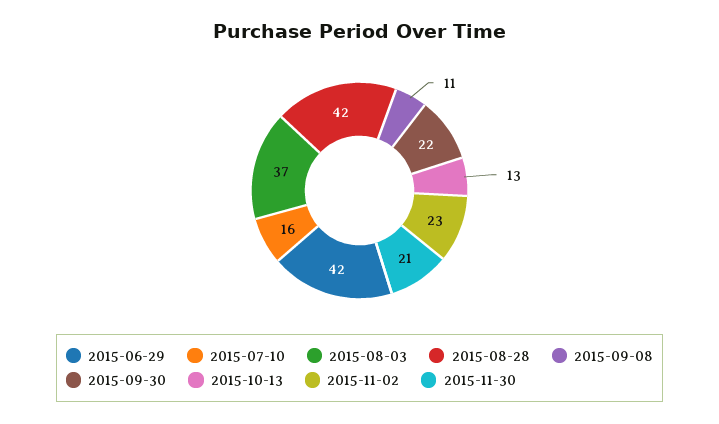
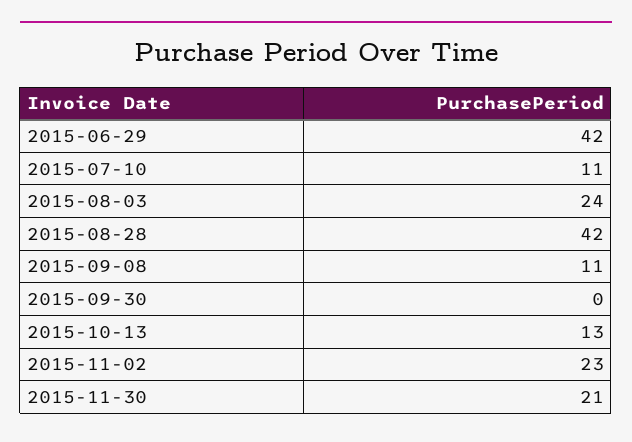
  {
    "2015-06-29": 42,
-   "2015-07-10": 16,
+   "2015-07-10": 11,
-   "2015-08-03": 37,
+   "2015-08-03": 24,
    "2015-08-28": 42,
    "2015-09-08": 11,
-   "2015-09-30": 22,
+   "2015-09-30": 0,
    "2015-10-13": 13,
    "2015-11-02": 23,
    "2015-11-30": 21
  }

